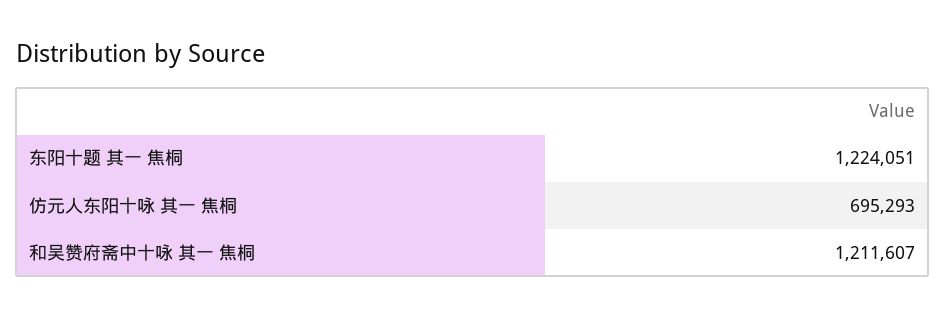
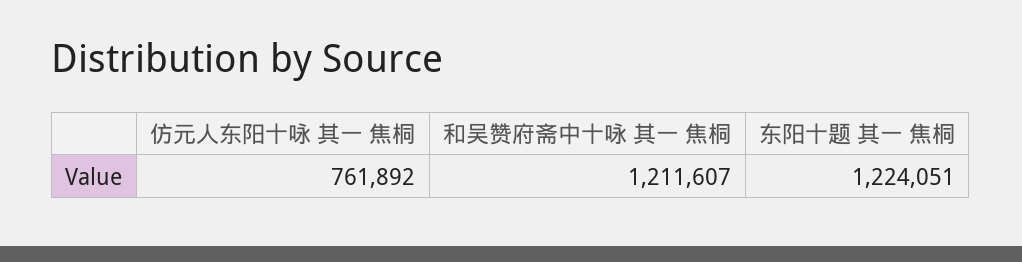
  {
    "东阳十题 其一 焦桐": 1224051,
-   "仿元人东阳十咏 其一 焦桐": 695293,
+   "仿元人东阳十咏 其一 焦桐": 761892,
    "和吴赞府斋中十咏 其一 焦桐": 1211607
  }

